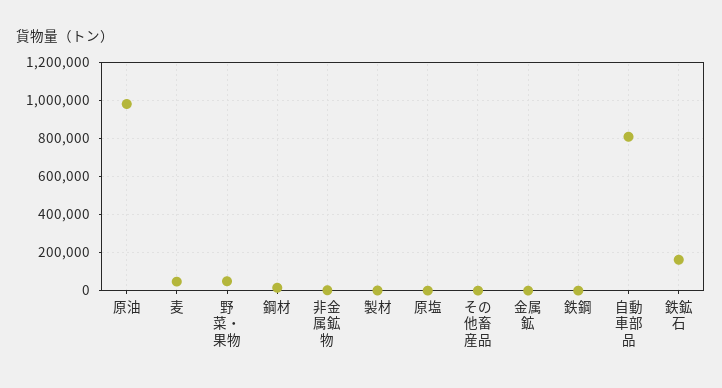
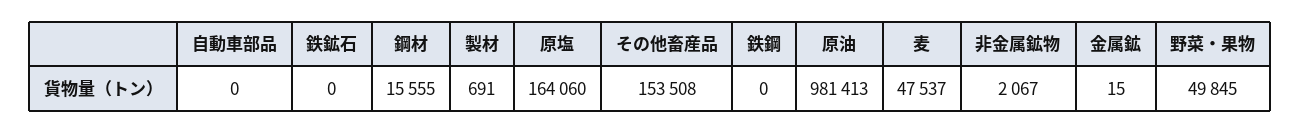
  {
    "原油": 981413,
    "麦": 47537,
    "野菜・果物": 49845,
    "鋼材": 15555,
    "非金属鉱物": 2067,
    "製材": 691,
-   "原塩": 0,
+   "原塩": 164060,
-   "その他畜産品": 0,
+   "その他畜産品": 153508,
    "金属鉱": 15,
    "鉄鋼": 0,
-   "自動車部品": 800000,
+   "自動車部品": 0,
-   "鉄鉱石": 150000
+   "鉄鉱石": 0
  }

